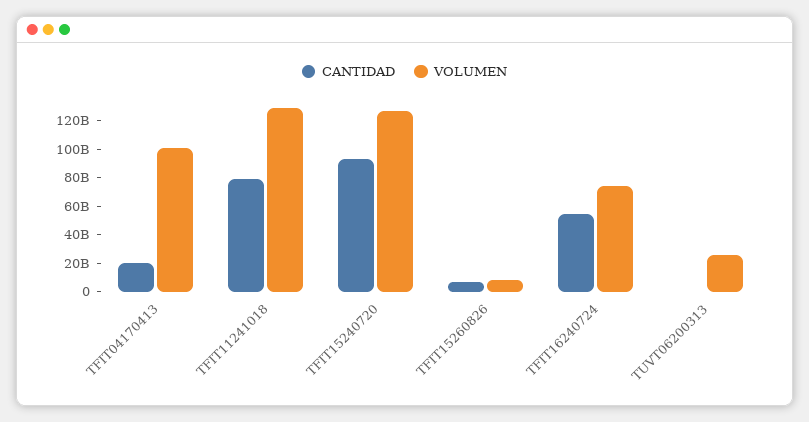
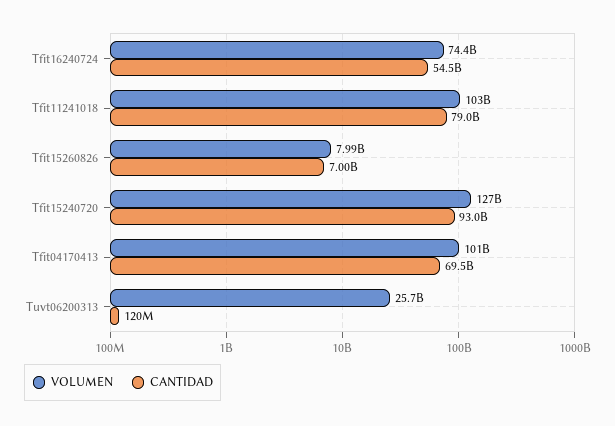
  {
    "CANTIDAD": {
-     "TFIT04170413": 20000000000,
+     "TFIT04170413": 69500000000,
      "TFIT11241018": 79000000000,
      "TFIT15240720": 93000000000,
      "TFIT15260826": 7000000000,
      "TFIT16240724": 54500000000,
      "TUVT06200313": 120000000
    },
    "VOLUMEN": {
      "TFIT04170413": 101000000000,
-     "TFIT11241018": 130000000000,
+     "TFIT11241018": 103000000000,
      "TFIT15240720": 127000000000,
      "TFIT15260826": 7990000000,
      "TFIT16240724": 74400000000,
      "TUVT06200313": 25700000000
    }
  }

